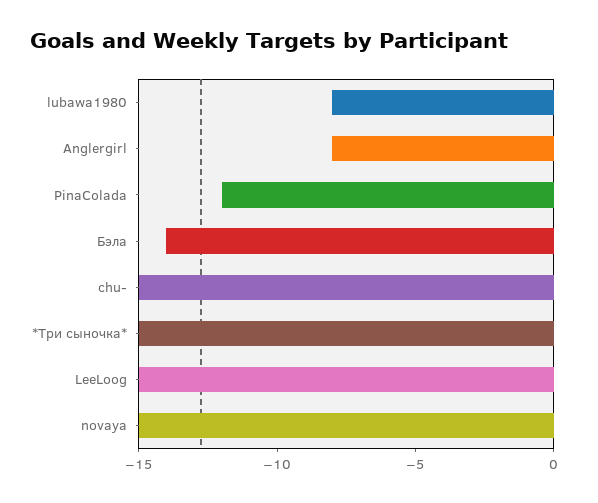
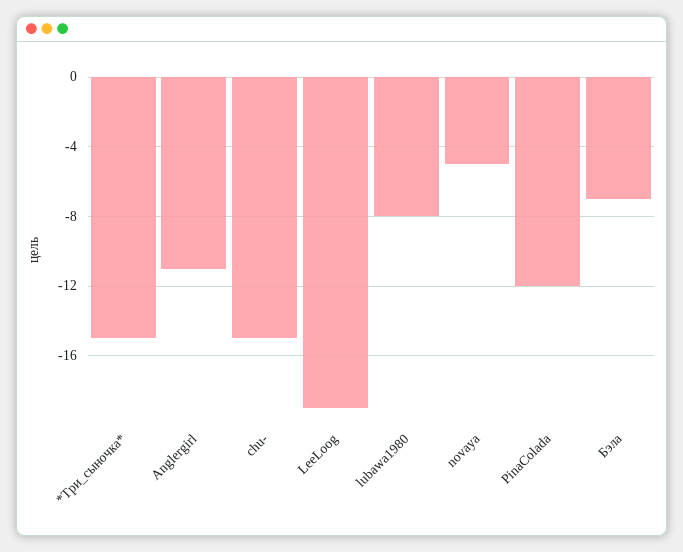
  {
    "lubawa1980": -8,
-   "Anglergirl": -8,
+   "Anglergirl": -11,
    "PinaColada": -12,
-   "Бэла": -14,
+   "Бэла": -7,
    "chu-": -15,
    "*Три сыночка*": -15,
-   "LeeLoog": -15,
+   "LeeLoog": -19,
-   "novaya": -15
+   "novaya": -5
  }

